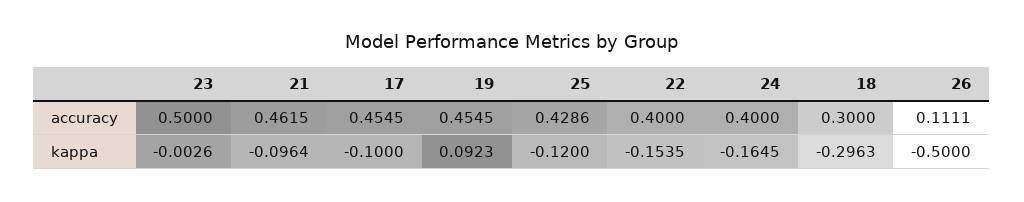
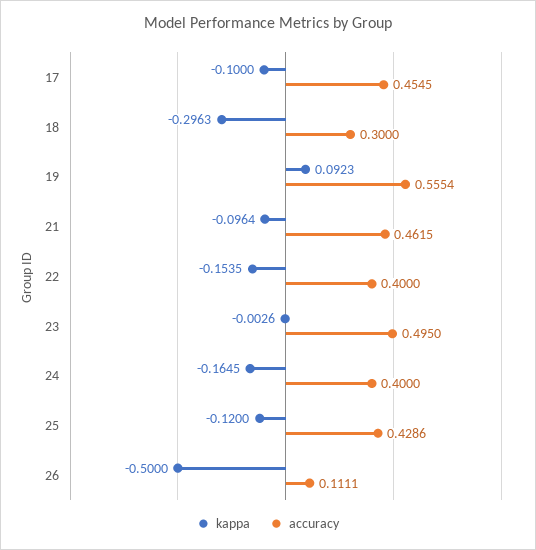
  {
    "accuracy": {
-     "23": 0.5,
+     "23": 0.495,
      "21": 0.4615,
      "17": 0.4545,
-     "19": 0.4545,
+     "19": 0.5554,
      "25": 0.4286,
      "22": 0.4,
      "24": 0.4,
      "18": 0.3,
      "26": 0.1111
    },
    "kappa": {
      "23": -0.0026,
      "21": -0.0964,
      "17": -0.1,
      "19": 0.0923,
      "25": -0.12,
      "22": -0.1535,
      "24": -0.1645,
      "18": -0.2963,
      "26": -0.5
    }
  }

